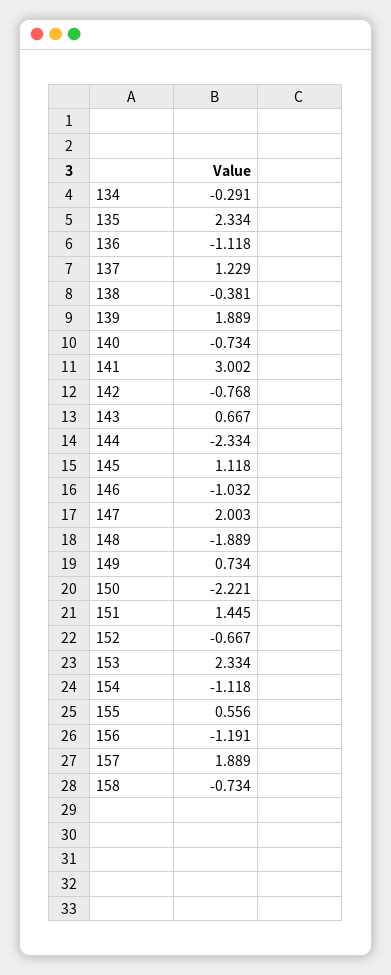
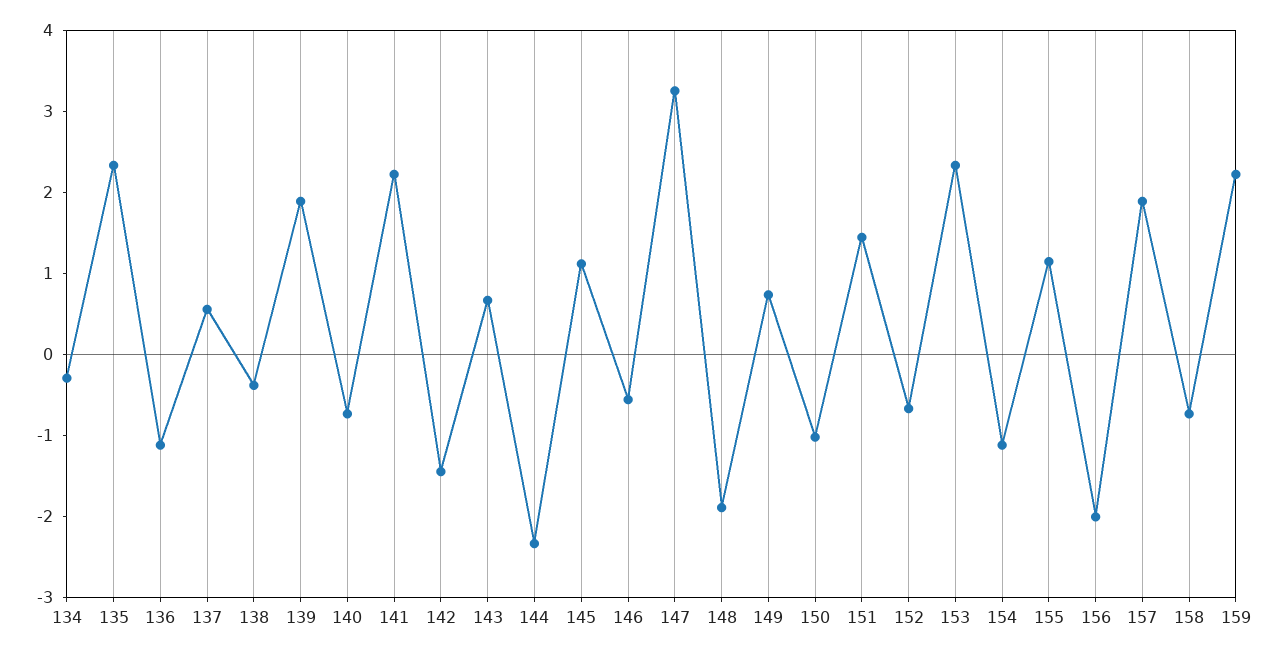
  {
    "134": -0.291,
    "135": 2.334,
    "136": -1.118,
-   "137": 1.229,
+   "137": 0.6,
    "138": -0.381,
    "139": 1.889,
    "140": -0.734,
-   "141": 3.002,
+   "141": 2.2,
-   "142": -0.768,
+   "142": -1.4,
    "143": 0.667,
    "144": -2.334,
    "145": 1.118,
-   "146": -1.032,
+   "146": -0.6,
-   "147": 2.003,
+   "147": 3.2,
    "148": -1.889,
    "149": 0.734,
-   "150": -2.221,
+   "150": -1,
    "151": 1.445,
    "152": -0.667,
    "153": 2.334,
    "154": -1.118,
-   "155": 0.556,
+   "155": 1.2,
-   "156": -1.191,
+   "156": -2,
    "157": 1.889,
-   "158": -0.734
+   "158": -0.734,
+   "159": 2.2
  }

